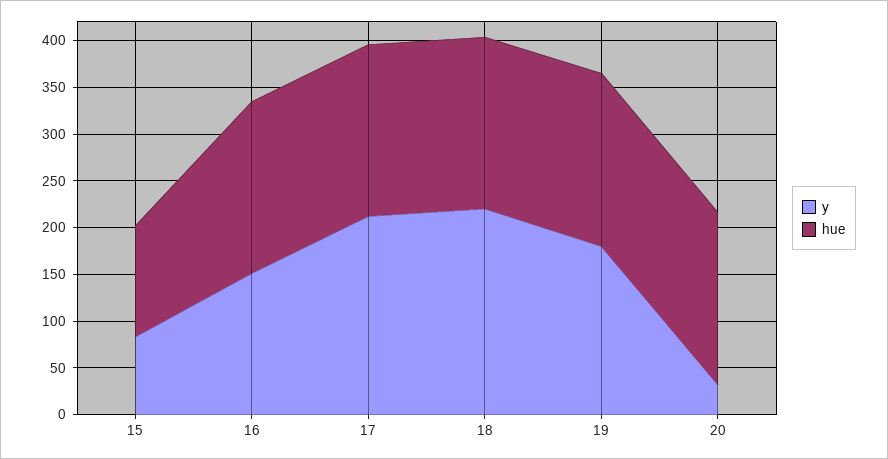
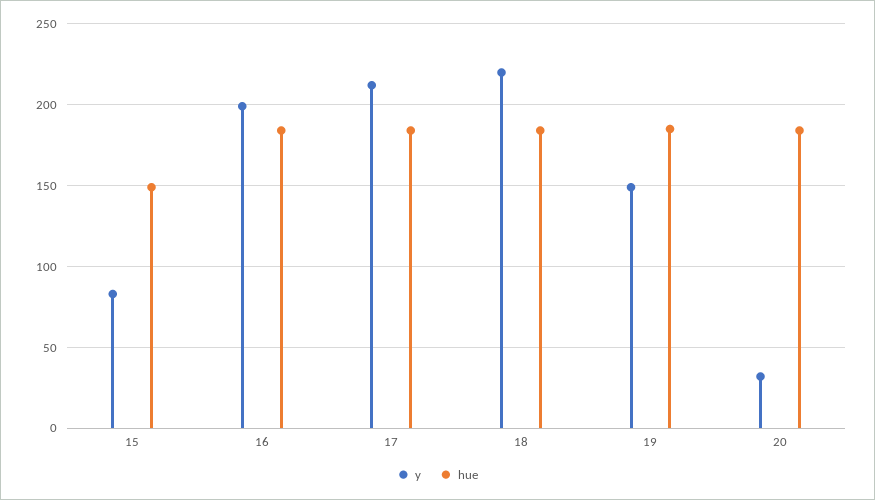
  {
    "y": {
      "15": 85,
-     "16": 150,
+     "16": 200,
      "17": 210,
      "18": 220,
-     "19": 180,
+     "19": 150,
      "20": 30
    },
    "hue": {
-     "15": 120,
+     "15": 150,
      "16": 185,
      "17": 185,
      "18": 185,
      "19": 185,
      "20": 185
    }
  }

